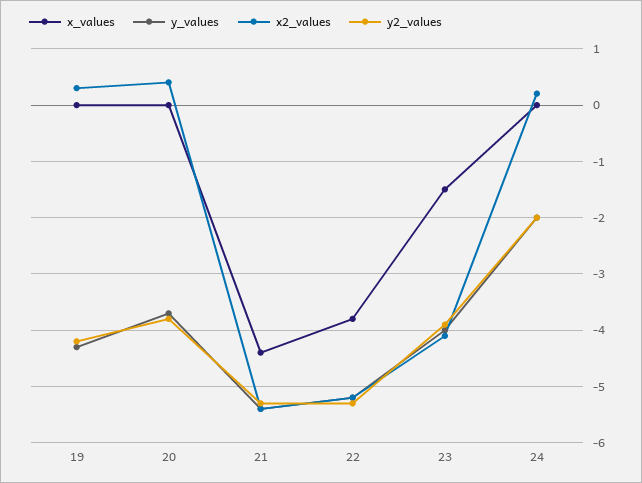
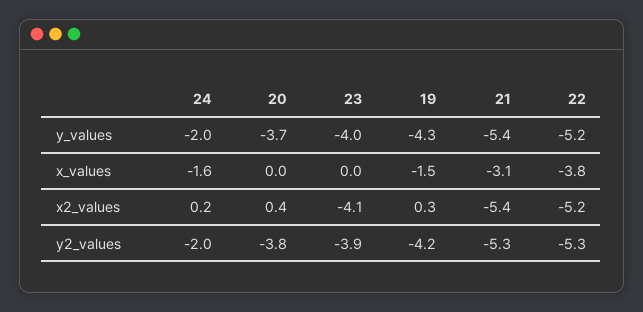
  {
    "x_values": {
-     "19": 0,
+     "19": -1.5,
      "20": 0,
-     "21": -4.5,
+     "21": -3.1,
      "22": -3.8,
-     "23": -1.5,
+     "23": 0,
-     "24": 0
+     "24": -1.6
    },
    "y_values": {
      "19": -4.3,
      "20": -3.7,
      "21": -5.4,
      "22": -5.2,
      "23": -4,
      "24": -2
    },
    "x2_values": {
      "19": 0.3,
      "20": 0.4,
      "21": -5.4,
      "22": -5.2,
      "23": -4.1,
      "24": 0.2
    },
    "y2_values": {
      "19": -4.2,
      "20": -3.8,
      "21": -5.3,
      "22": -5.3,
      "23": -3.9,
      "24": -2
    }
  }

